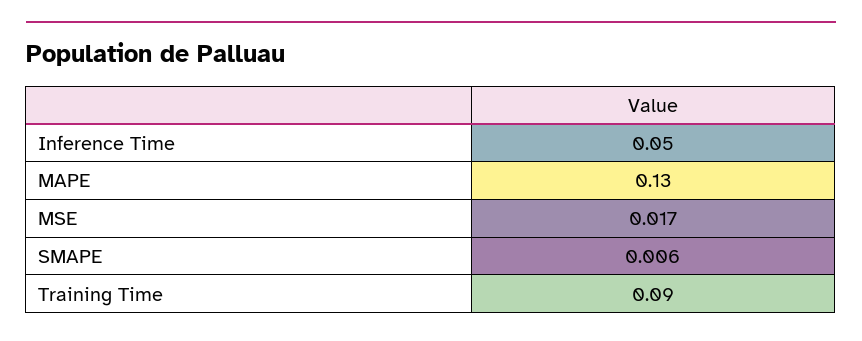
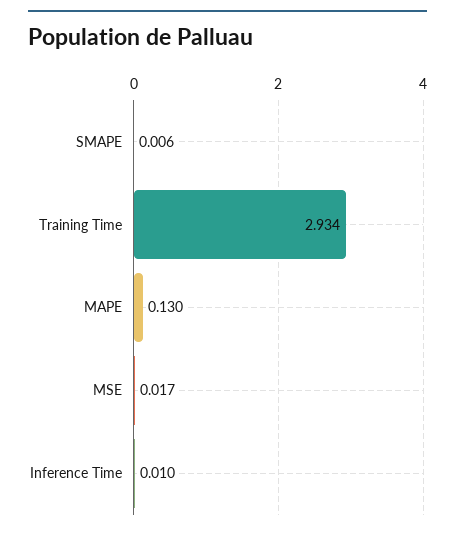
  {
-   "Inference Time": 0.05,
+   "Inference Time": 0.01,
    "MAPE": 0.13,
    "MSE": 0.017,
    "SMAPE": 0.006,
-   "Training Time": 0.09
+   "Training Time": 2.934
  }

